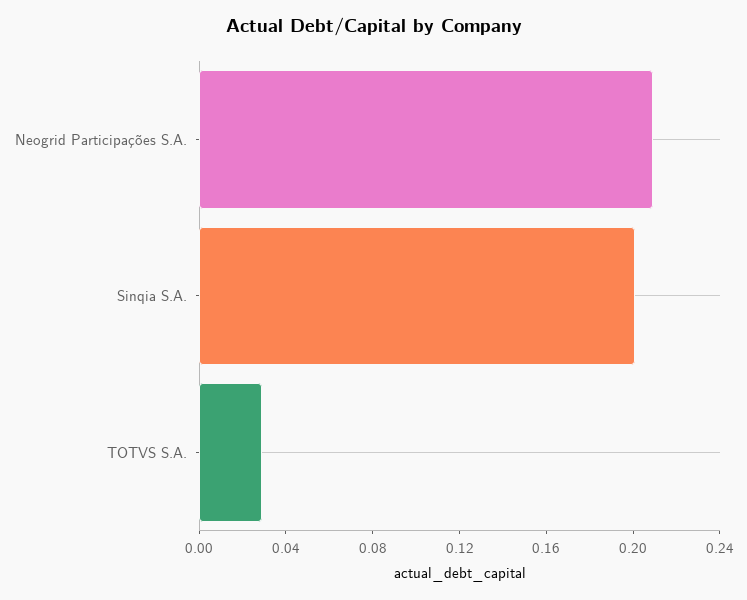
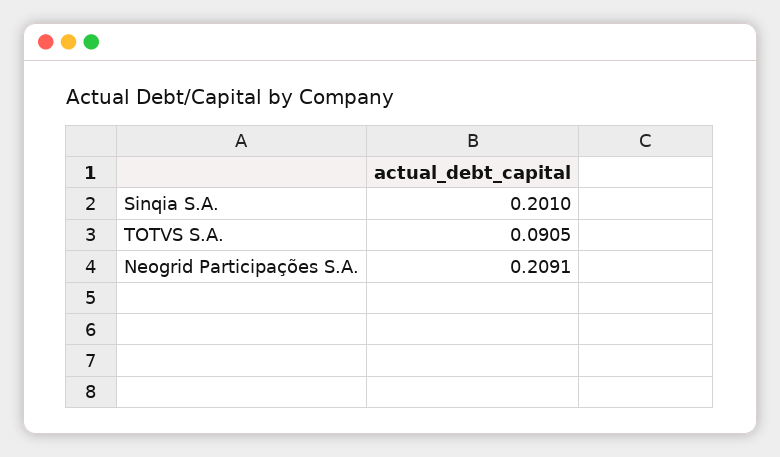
  {
    "Neogrid Participações S.A.": 0.2091,
    "Sinqia S.A.": 0.201,
-   "TOTVS S.A.": 0.03
+   "TOTVS S.A.": 0.0905
  }

